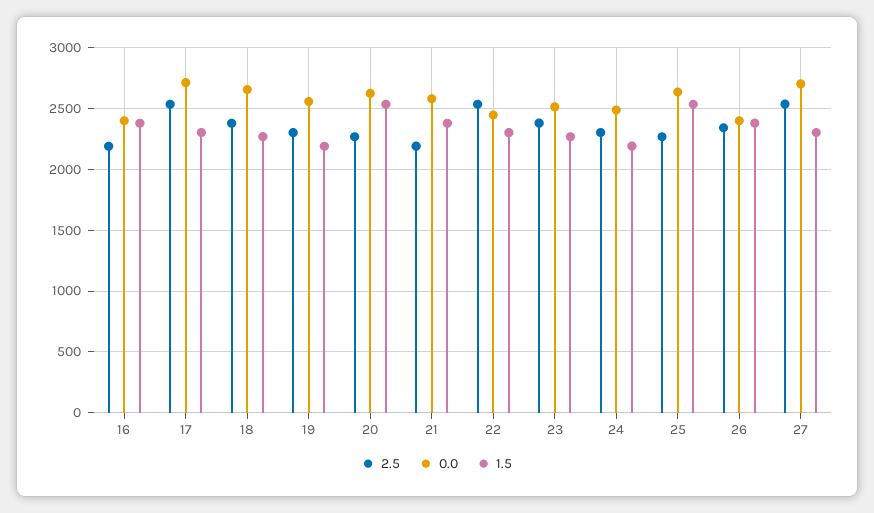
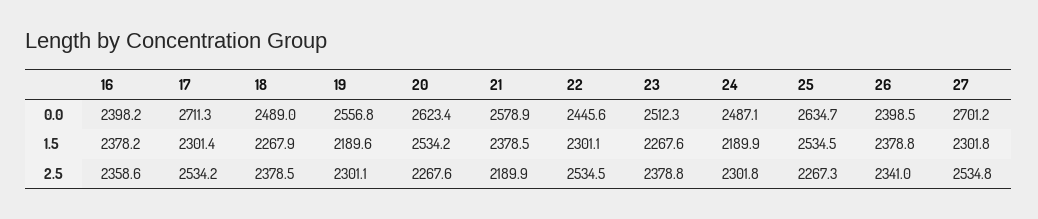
  {
    "2.5": {
-     "16": 2200,
+     "16": 2358.6,
      "17": 2534.2,
      "18": 2378.5,
      "19": 2301.1,
      "20": 2267.6,
      "21": 2189.9,
      "22": 2534.5,
      "23": 2378.8,
      "24": 2301.8,
      "25": 2267.3,
      "26": 2341,
      "27": 2534.8
    },
    "0.0": {
      "16": 2398.2,
      "17": 2711.3,
-     "18": 2650,
+     "18": 2489,
      "19": 2556.8,
      "20": 2623.4,
      "21": 2578.9,
      "22": 2445.6,
      "23": 2512.3,
      "24": 2487.1,
      "25": 2634.7,
      "26": 2398.5,
      "27": 2701.2
    },
    "1.5": {
      "16": 2378.2,
      "17": 2301.4,
      "18": 2267.9,
      "19": 2189.6,
      "20": 2534.2,
      "21": 2378.5,
      "22": 2301.1,
      "23": 2267.6,
      "24": 2189.9,
      "25": 2534.5,
      "26": 2378.8,
      "27": 2301.8
    }
  }

